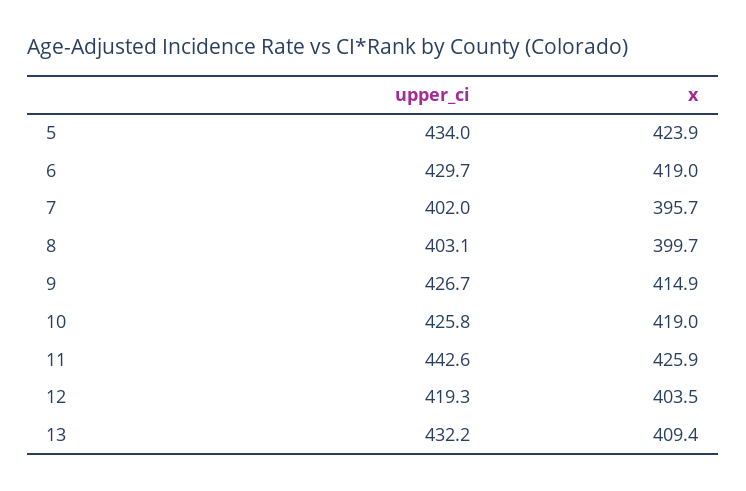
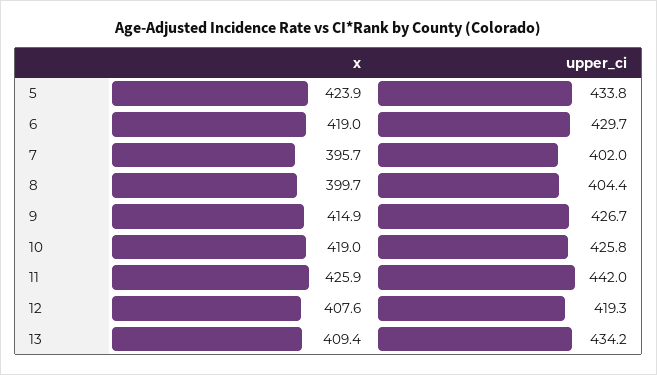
  {
    "upper_ci": {
-     "5": 434,
+     "5": 433.8,
      "6": 429.7,
      "7": 402,
-     "8": 403.1,
+     "8": 404.4,
      "9": 426.7,
      "10": 425.8,
-     "11": 442.6,
+     "11": 442,
      "12": 419.3,
-     "13": 432.2
+     "13": 434.2
    },
    "x": {
      "5": 423.9,
      "6": 419,
      "7": 395.7,
      "8": 399.7,
      "9": 414.9,
      "10": 419,
      "11": 425.9,
-     "12": 403.5,
+     "12": 407.6,
      "13": 409.4
    }
  }

